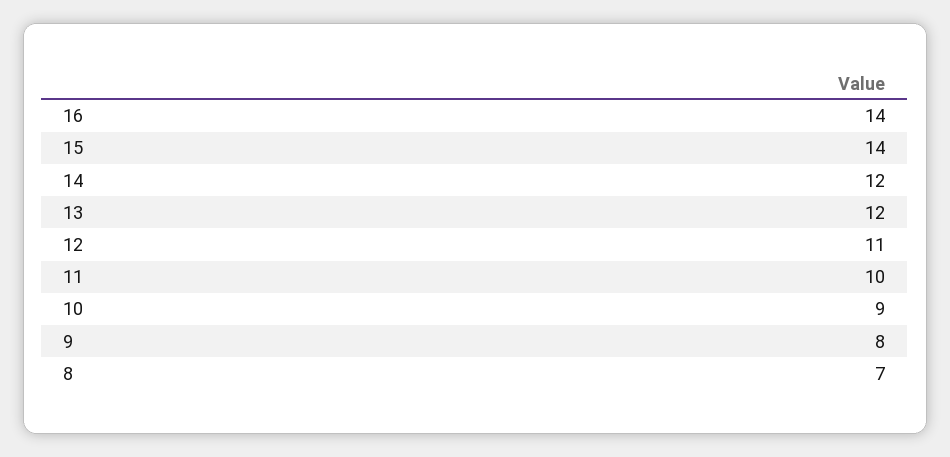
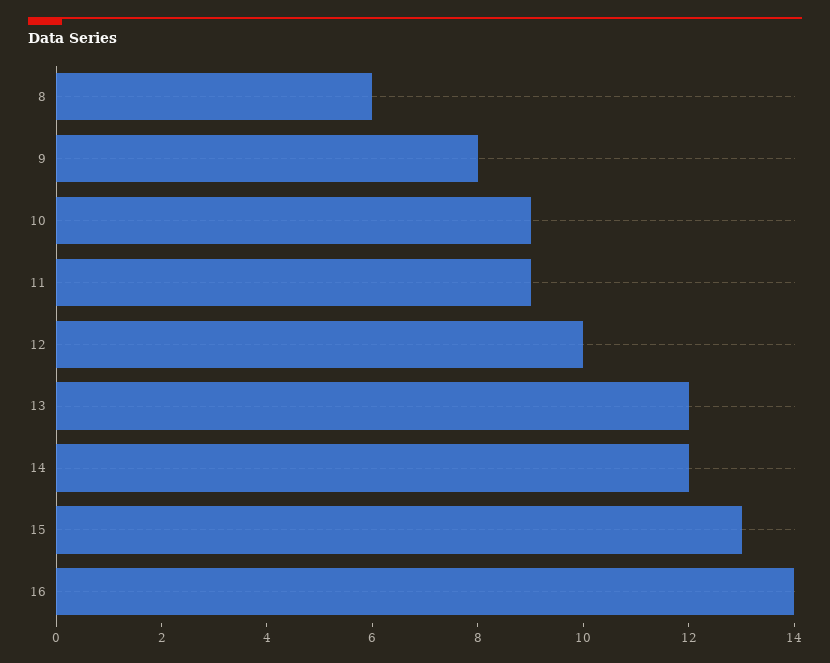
  {
    "16": 14,
-   "15": 14,
+   "15": 13,
    "14": 12,
    "13": 12,
-   "12": 11,
+   "12": 10,
-   "11": 10,
+   "11": 9,
    "10": 9,
    "9": 8,
-   "8": 7
+   "8": 6
  }

